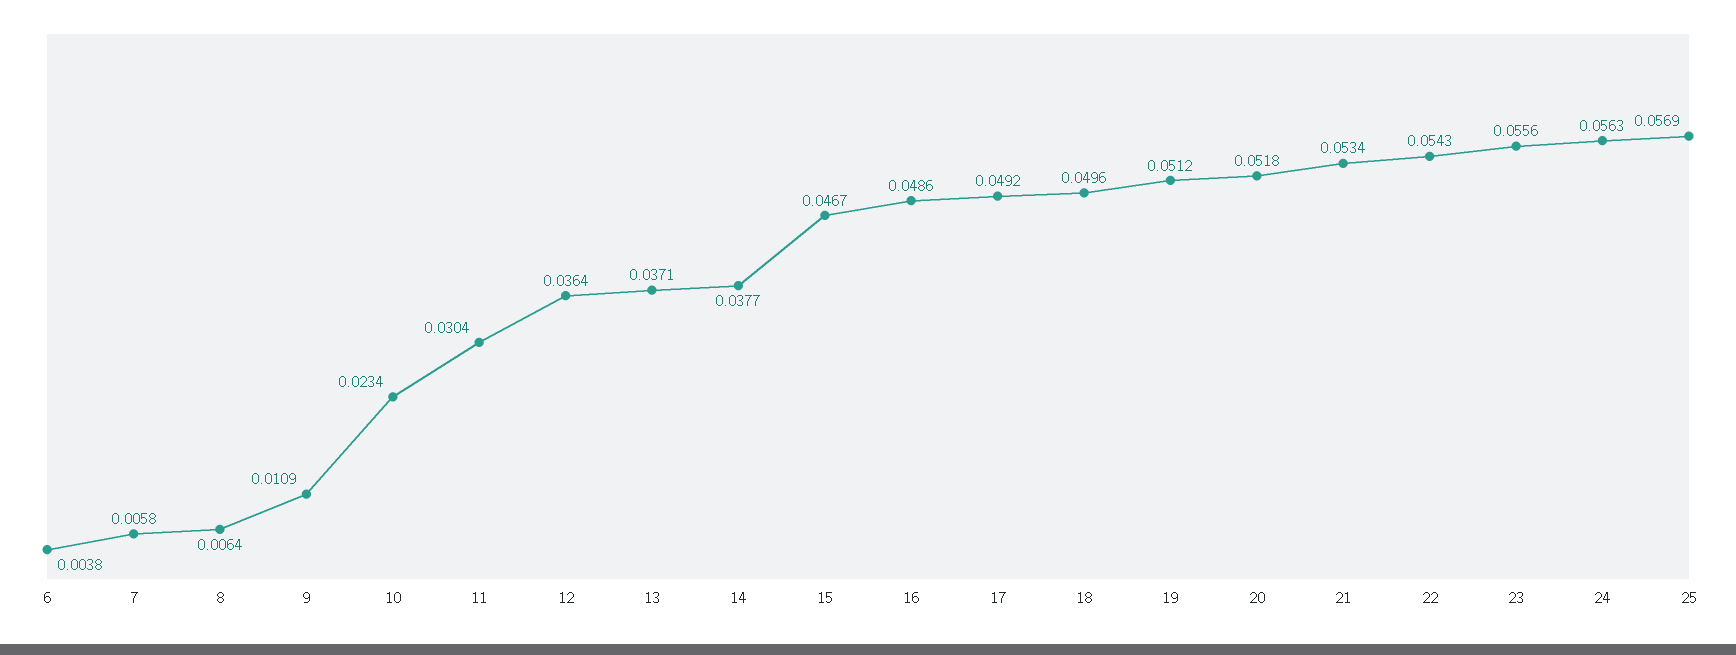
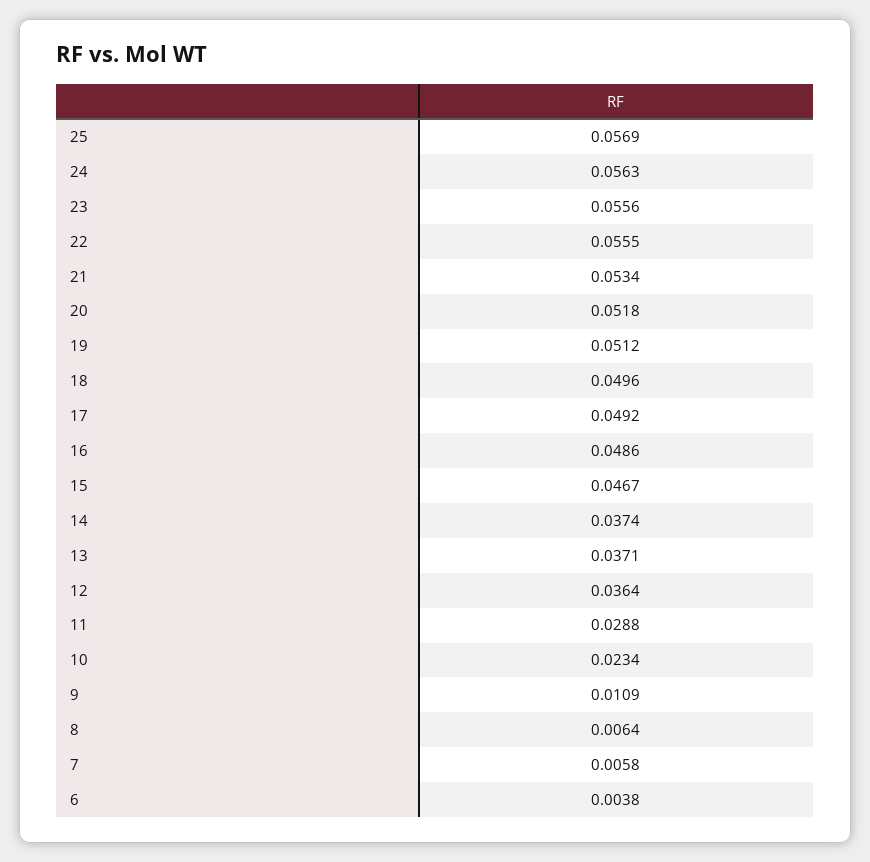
  {
    "6": 0.0038,
    "7": 0.0058,
    "8": 0.0064,
    "9": 0.0109,
    "10": 0.0234,
-   "11": 0.0304,
+   "11": 0.0288,
    "12": 0.0364,
    "13": 0.0371,
-   "14": 0.0377,
+   "14": 0.0374,
    "15": 0.0467,
    "16": 0.0486,
    "17": 0.0492,
    "18": 0.0496,
    "19": 0.0512,
    "20": 0.0518,
    "21": 0.0534,
-   "22": 0.0543,
+   "22": 0.0555,
    "23": 0.0556,
    "24": 0.0563,
    "25": 0.0569
  }

